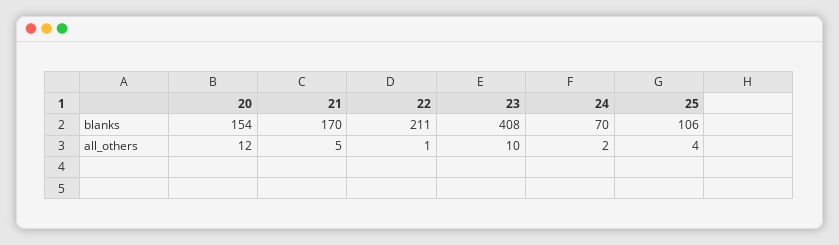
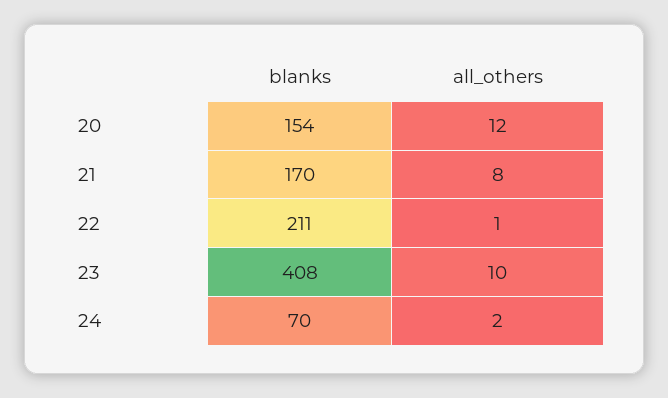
  {
    "20": {
      "blanks": 154,
      "all_others": 12
    },
    "21": {
      "blanks": 170,
-     "all_others": 5
+     "all_others": 8
    },
    "22": {
      "blanks": 211,
      "all_others": 1
    },
    "23": {
      "blanks": 408,
      "all_others": 10
    },
    "24": {
      "blanks": 70,
      "all_others": 2
-   },
+   }
-   "25": {
-     "blanks": 106,
-     "all_others": 4
-   }
  }

